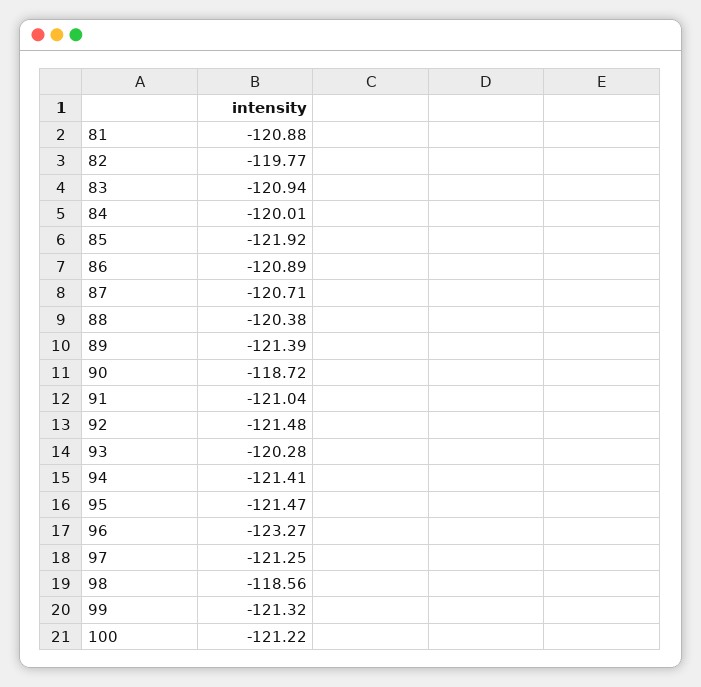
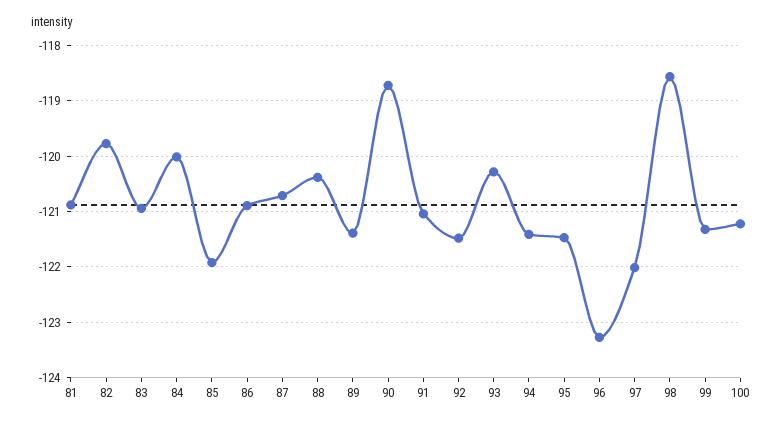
  {
    "81": -120.88,
    "82": -119.77,
    "83": -120.94,
    "84": -120.01,
    "85": -121.92,
    "86": -120.89,
    "87": -120.71,
    "88": -120.38,
    "89": -121.39,
    "90": -118.72,
    "91": -121.04,
    "92": -121.48,
    "93": -120.28,
    "94": -121.41,
    "95": -121.47,
    "96": -123.27,
-   "97": -121.25,
+   "97": -122,
    "98": -118.56,
    "99": -121.32,
    "100": -121.22
  }

